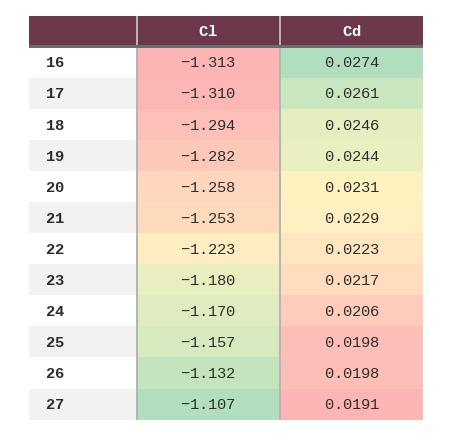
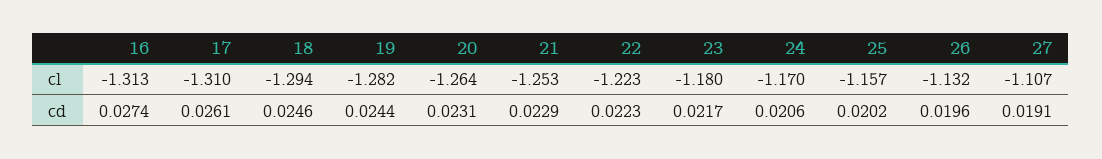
  {
    "Cl": {
      "16": -1.313,
      "17": -1.31,
      "18": -1.294,
      "19": -1.282,
-     "20": -1.258,
+     "20": -1.264,
      "21": -1.253,
      "22": -1.223,
      "23": -1.18,
      "24": -1.17,
      "25": -1.157,
      "26": -1.132,
      "27": -1.107
    },
    "Cd": {
      "16": 0.0274,
      "17": 0.0261,
      "18": 0.0246,
      "19": 0.0244,
      "20": 0.0231,
      "21": 0.0229,
      "22": 0.0223,
      "23": 0.0217,
      "24": 0.0206,
-     "25": 0.0198,
+     "25": 0.0202,
-     "26": 0.0198,
+     "26": 0.0196,
      "27": 0.0191
    }
  }

